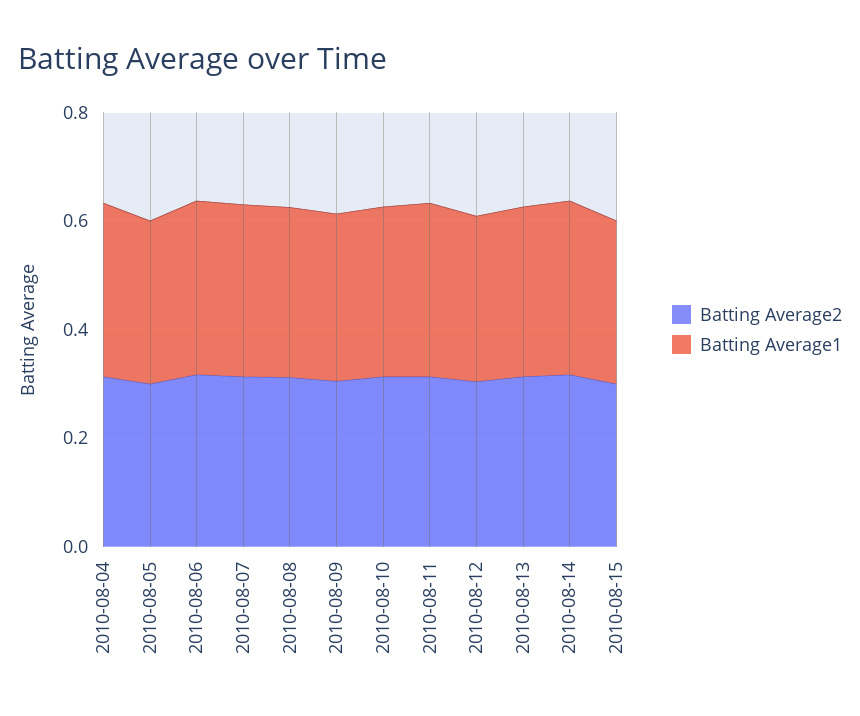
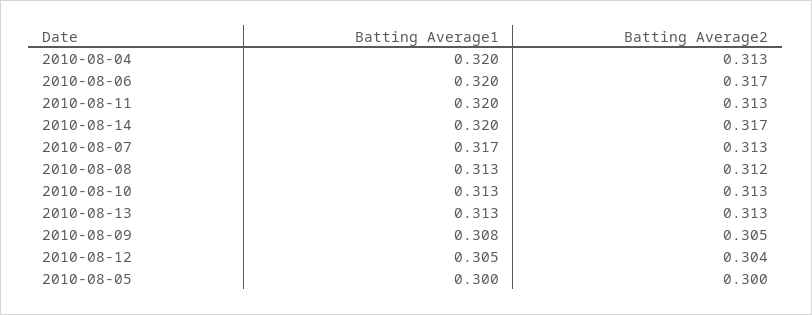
  {
    "Batting Average2": {
      "2010-08-04": 0.313,
      "2010-08-05": 0.3,
      "2010-08-06": 0.317,
      "2010-08-07": 0.313,
      "2010-08-08": 0.312,
      "2010-08-09": 0.305,
      "2010-08-10": 0.313,
      "2010-08-11": 0.313,
      "2010-08-12": 0.304,
      "2010-08-13": 0.313,
-     "2010-08-14": 0.317,
+     "2010-08-14": 0.317
-     "2010-08-15": 0.3
    },
    "Batting Average1": {
      "2010-08-04": 0.32,
      "2010-08-05": 0.3,
      "2010-08-06": 0.32,
      "2010-08-07": 0.317,
      "2010-08-08": 0.313,
      "2010-08-09": 0.308,
      "2010-08-10": 0.313,
      "2010-08-11": 0.32,
      "2010-08-12": 0.305,
      "2010-08-13": 0.313,
-     "2010-08-14": 0.32,
+     "2010-08-14": 0.32
-     "2010-08-15": 0.3
    }
  }

